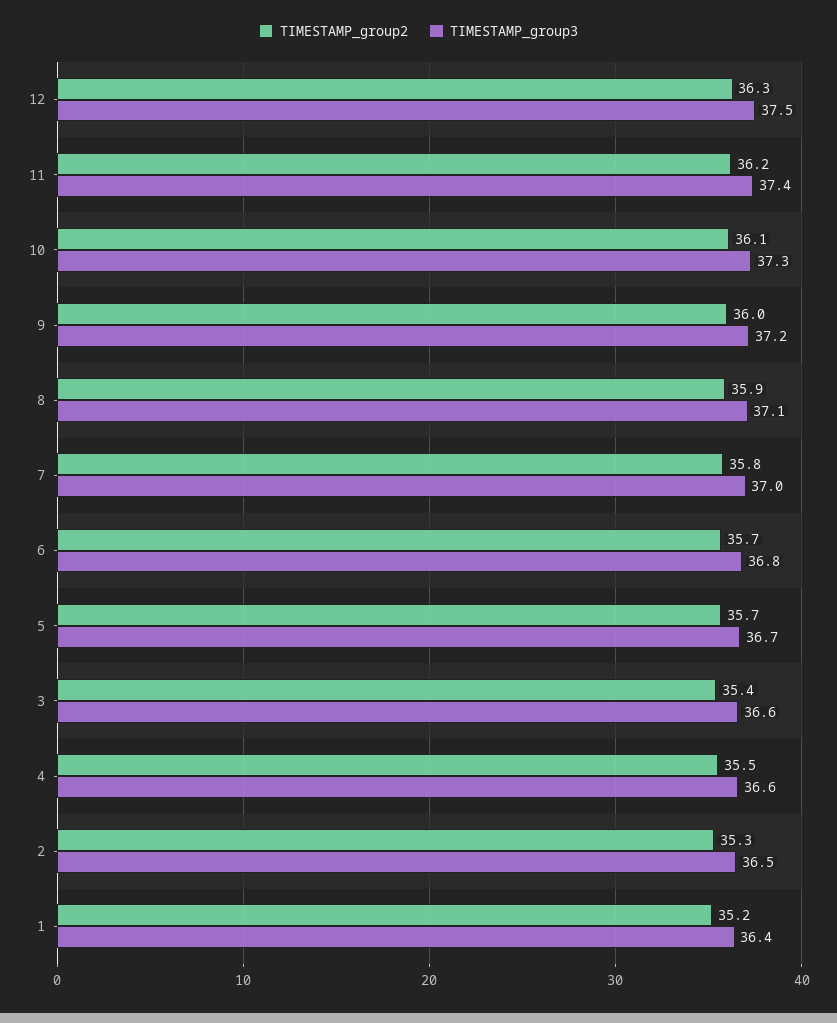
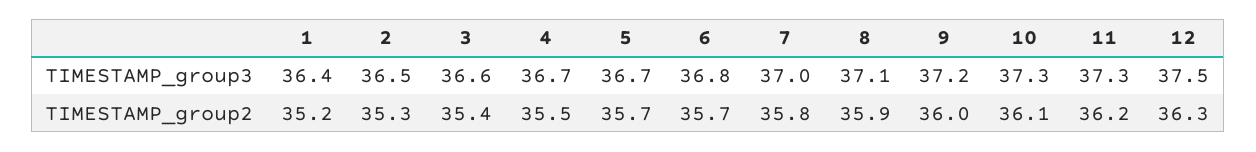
  {
    "TIMESTAMP_group2": {
      "12": 36.3,
      "11": 36.2,
      "10": 36.1,
      "9": 36,
      "8": 35.9,
      "7": 35.8,
      "6": 35.7,
      "5": 35.7,
      "3": 35.4,
      "4": 35.5,
      "2": 35.3,
      "1": 35.2
    },
    "TIMESTAMP_group3": {
      "12": 37.5,
-     "11": 37.4,
+     "11": 37.3,
      "10": 37.3,
      "9": 37.2,
      "8": 37.1,
      "7": 37,
      "6": 36.8,
      "5": 36.7,
      "3": 36.6,
-     "4": 36.6,
+     "4": 36.7,
      "2": 36.5,
      "1": 36.4
    }
  }

